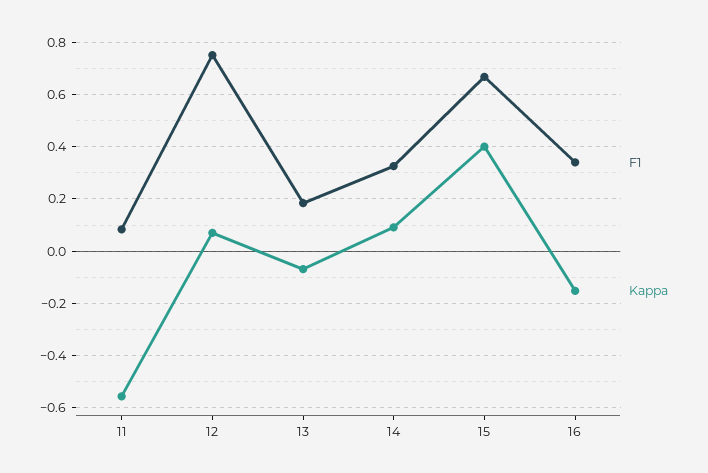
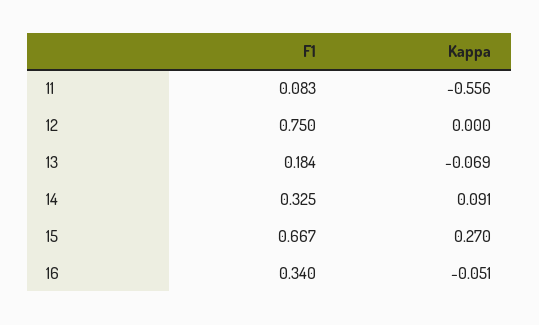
  {
    "F1": {
      "11": 0.083,
      "12": 0.75,
      "13": 0.184,
      "14": 0.325,
      "15": 0.667,
      "16": 0.34
    },
    "Kappa": {
      "11": -0.556,
-     "12": 0.075,
+     "12": 0,
      "13": -0.069,
      "14": 0.091,
-     "15": 0.4,
+     "15": 0.27,
-     "16": -0.15
+     "16": -0.051
    }
  }

